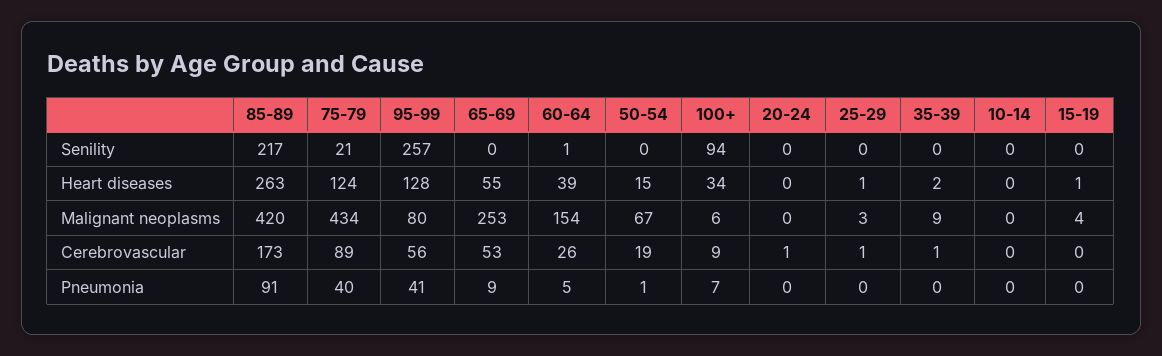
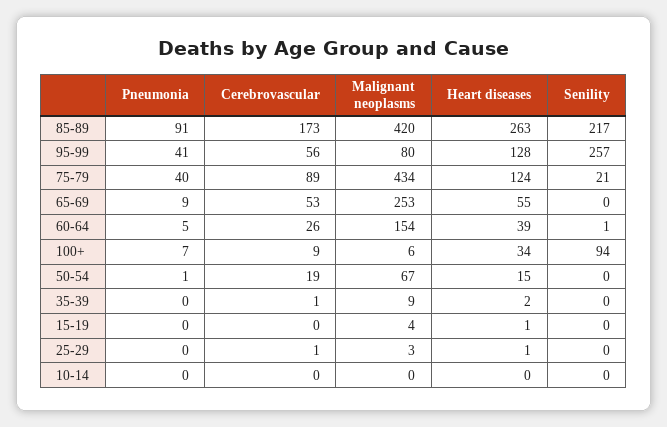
  {
    "85-89": {
      "Senility": 217,
      "Heart diseases": 263,
      "Malignant neoplasms": 420,
      "Cerebrovascular": 173,
      "Pneumonia": 91
    },
    "75-79": {
      "Senility": 21,
      "Heart diseases": 124,
      "Malignant neoplasms": 434,
      "Cerebrovascular": 89,
      "Pneumonia": 40
    },
    "95-99": {
      "Senility": 257,
      "Heart diseases": 128,
      "Malignant neoplasms": 80,
      "Cerebrovascular": 56,
      "Pneumonia": 41
    },
    "65-69": {
      "Senility": 0,
      "Heart diseases": 55,
      "Malignant neoplasms": 253,
      "Cerebrovascular": 53,
      "Pneumonia": 9
    },
    "60-64": {
      "Senility": 1,
      "Heart diseases": 39,
      "Malignant neoplasms": 154,
      "Cerebrovascular": 26,
      "Pneumonia": 5
    },
    "50-54": {
      "Senility": 0,
      "Heart diseases": 15,
      "Malignant neoplasms": 67,
      "Cerebrovascular": 19,
      "Pneumonia": 1
    },
    "100+": {
      "Senility": 94,
      "Heart diseases": 34,
      "Malignant neoplasms": 6,
      "Cerebrovascular": 9,
      "Pneumonia": 7
    },
-   "20-24": {
-     "Senility": 0,
-     "Heart diseases": 0,
-     "Malignant neoplasms": 0,
-     "Cerebrovascular": 1,
-     "Pneumonia": 0
-   },
    "25-29": {
      "Senility": 0,
      "Heart diseases": 1,
      "Malignant neoplasms": 3,
      "Cerebrovascular": 1,
      "Pneumonia": 0
    },
    "35-39": {
      "Senility": 0,
      "Heart diseases": 2,
      "Malignant neoplasms": 9,
      "Cerebrovascular": 1,
      "Pneumonia": 0
    },
    "10-14": {
      "Senility": 0,
      "Heart diseases": 0,
      "Malignant neoplasms": 0,
      "Cerebrovascular": 0,
      "Pneumonia": 0
    },
    "15-19": {
      "Senility": 0,
      "Heart diseases": 1,
      "Malignant neoplasms": 4,
      "Cerebrovascular": 0,
      "Pneumonia": 0
    }
  }

